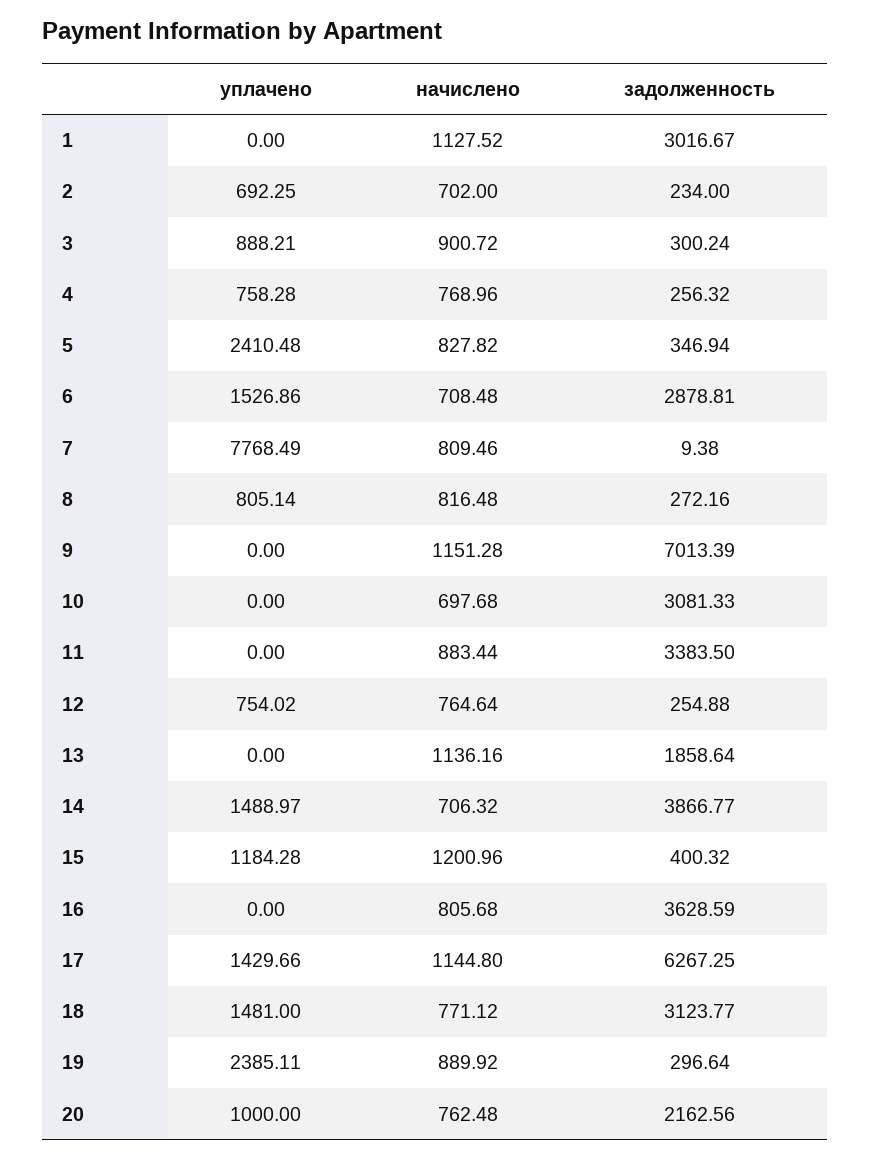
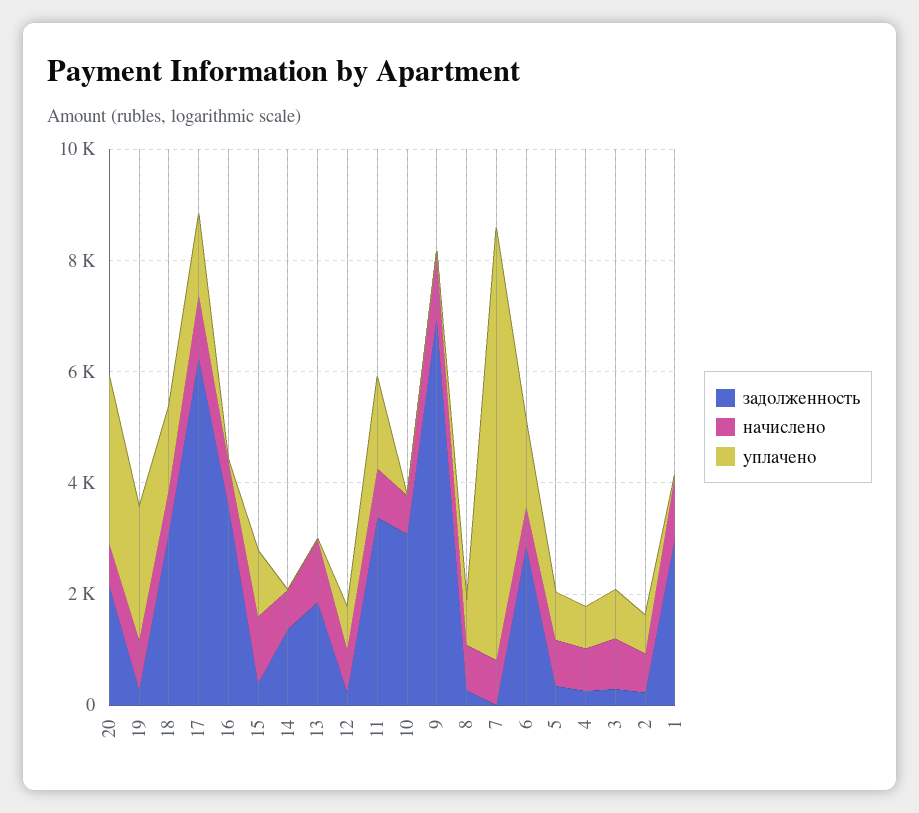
  {
    "уплачено": {
      "1": 0,
      "2": 692.25,
      "3": 888.21,
      "4": 758.28,
-     "5": 2410.48,
+     "5": 1000,
      "6": 1526.86,
      "7": 7768.49,
      "8": 805.14,
      "9": 0,
      "10": 0,
-     "11": 0,
+     "11": 1500,
      "12": 754.02,
      "13": 0,
-     "14": 1488.97,
+     "14": 0,
      "15": 1184.28,
      "16": 0,
      "17": 1429.66,
      "18": 1481,
      "19": 2385.11,
-     "20": 1000
+     "20": 3000
    },
    "начислено": {
      "1": 1127.52,
      "2": 702,
      "3": 900.72,
      "4": 768.96,
      "5": 827.82,
      "6": 708.48,
      "7": 809.46,
      "8": 816.48,
      "9": 1151.28,
      "10": 697.68,
      "11": 883.44,
      "12": 764.64,
      "13": 1136.16,
      "14": 706.32,
      "15": 1200.96,
      "16": 805.68,
      "17": 1144.8,
      "18": 771.12,
      "19": 889.92,
      "20": 762.48
    },
    "задолженность": {
      "1": 3016.67,
      "2": 234,
      "3": 300.24,
      "4": 256.32,
      "5": 346.94,
      "6": 2878.81,
      "7": 9.38,
      "8": 272.16,
      "9": 7013.39,
      "10": 3081.33,
      "11": 3383.5,
      "12": 254.88,
      "13": 1858.64,
-     "14": 3866.77,
+     "14": 1500,
      "15": 400.32,
      "16": 3628.59,
      "17": 6267.25,
      "18": 3123.77,
      "19": 296.64,
      "20": 2162.56
    }
  }

